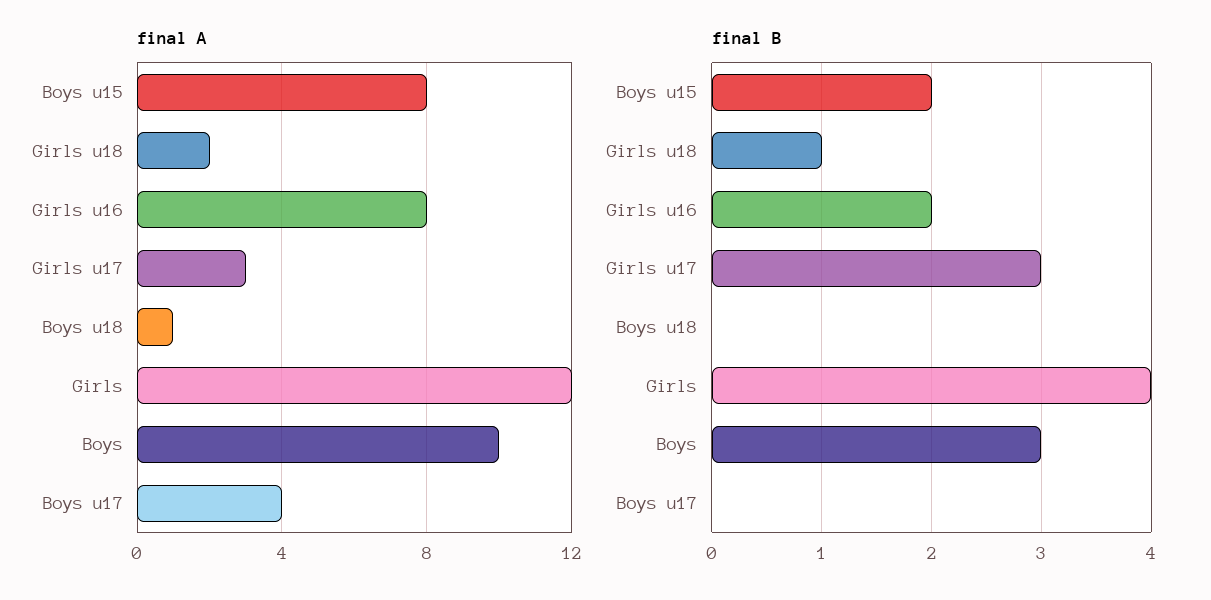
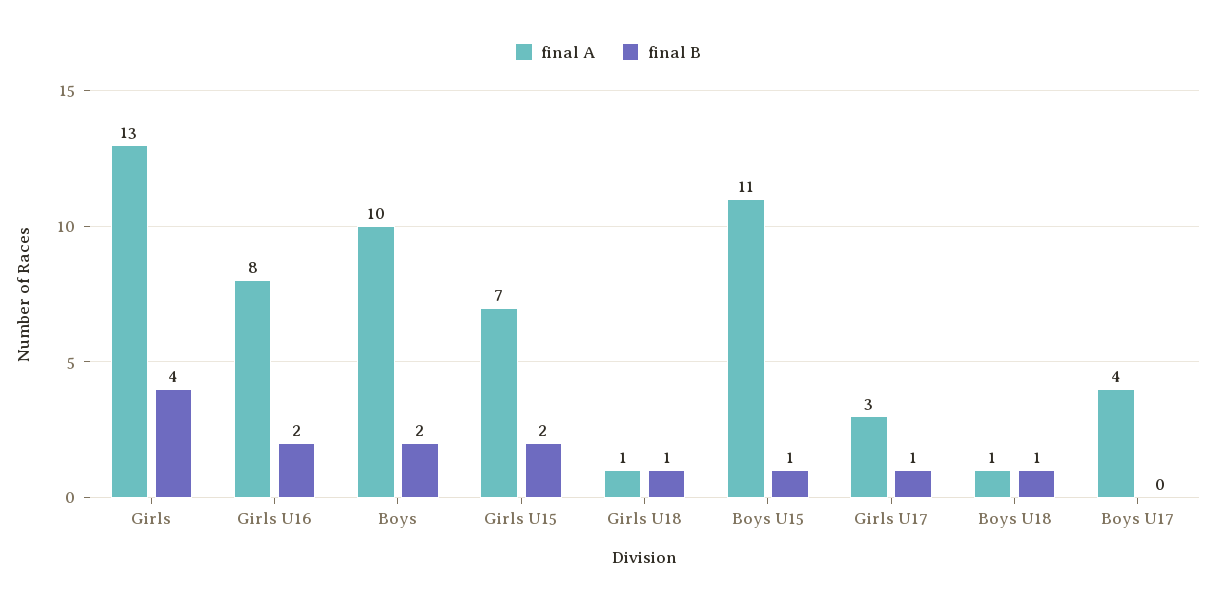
  {
    "final A": {
-     "Boys u15": 8,
+     "Boys u15": 11,
-     "Girls u18": 2,
+     "Girls u18": 1,
      "Girls u16": 8,
      "Girls u17": 3,
      "Boys u18": 1,
-     "Girls": 12,
+     "Girls": 13,
      "Boys": 10,
-     "Boys u17": 4
+     "Boys u17": 4,
+     "Girls U15": 7
    },
    "final B": {
-     "Boys u15": 2,
+     "Boys u15": 1,
      "Girls u18": 1,
      "Girls u16": 2,
-     "Girls u17": 3,
+     "Girls u17": 1,
-     "Boys u18": 0,
+     "Boys u18": 1,
      "Girls": 4,
-     "Boys": 3,
+     "Boys": 2,
-     "Boys u17": 0
+     "Boys u17": 0,
+     "Girls U15": 2
    }
  }

